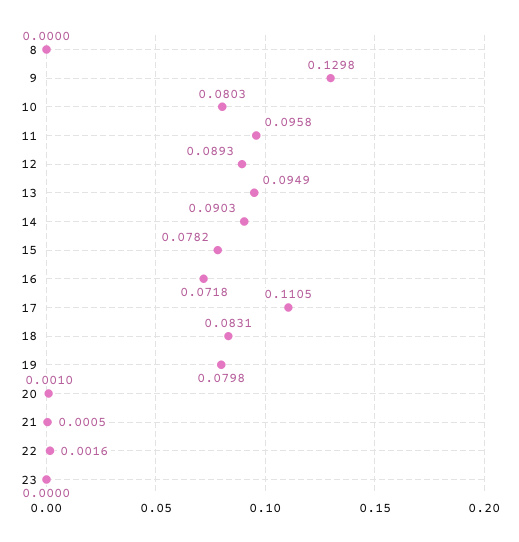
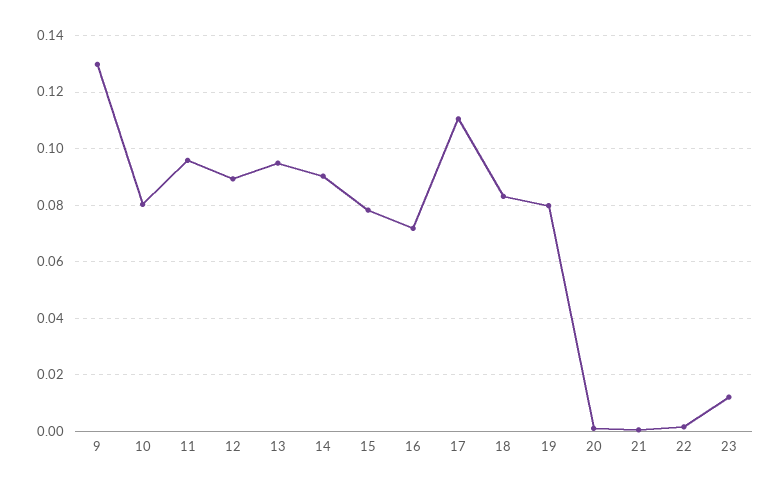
  {
-   "8": 0,
    "9": 0.1298,
    "10": 0.0803,
    "11": 0.0958,
    "12": 0.0893,
    "13": 0.0949,
    "14": 0.0903,
    "15": 0.0782,
    "16": 0.0718,
    "17": 0.1105,
    "18": 0.0831,
    "19": 0.0798,
    "20": 0.001,
    "21": 0.0005,
    "22": 0.0016,
-   "23": 0
+   "23": 0.0125
  }

